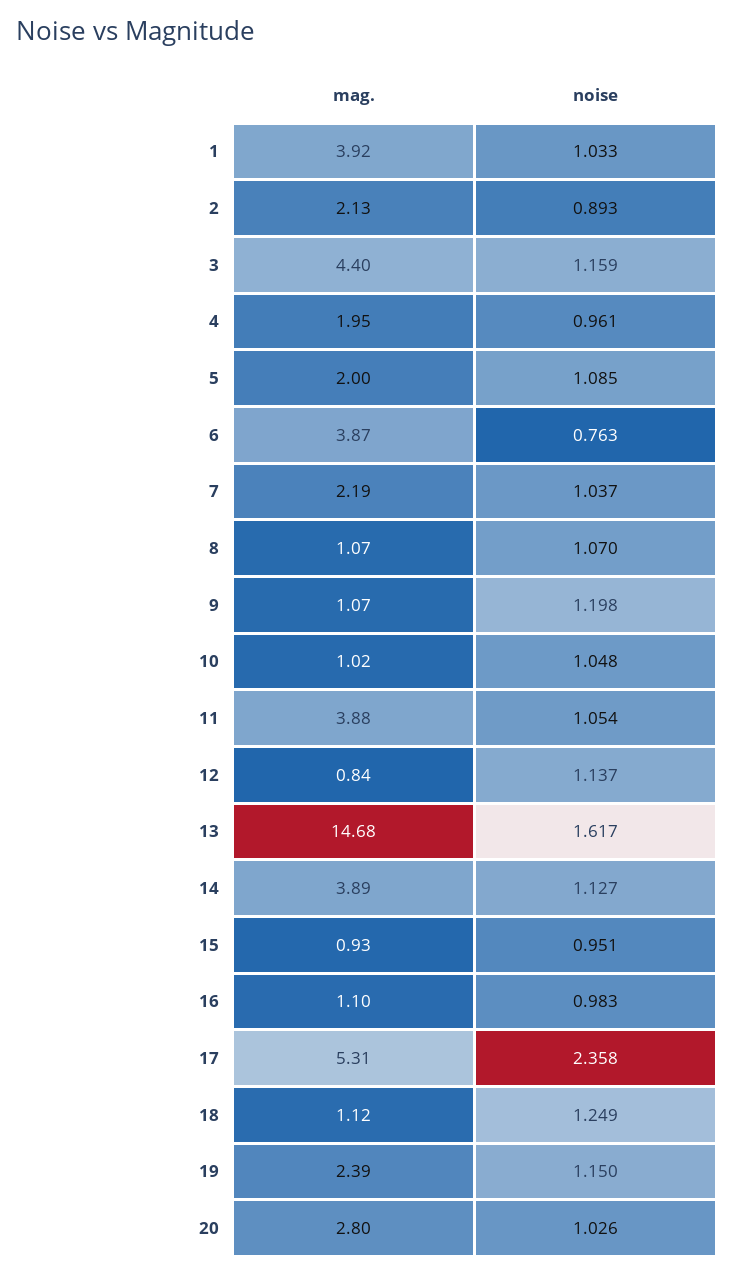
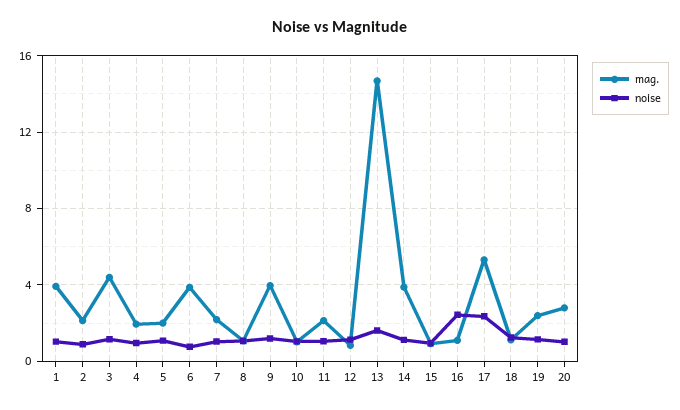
  {
    "mag.": {
      "1": 3.92,
      "2": 2.13,
      "3": 4.4,
      "4": 1.95,
      "5": 2,
      "6": 3.87,
      "7": 2.19,
      "8": 1.07,
-     "9": 1.07,
+     "9": 4,
      "10": 1.02,
-     "11": 3.88,
+     "11": 2,
      "12": 0.84,
      "13": 14.68,
      "14": 3.89,
      "15": 0.93,
      "16": 1.1,
      "17": 5.31,
      "18": 1.12,
      "19": 2.39,
      "20": 2.8
    },
    "noise": {
      "1": 1.033,
      "2": 0.893,
      "3": 1.159,
      "4": 0.961,
      "5": 1.085,
      "6": 0.763,
      "7": 1.037,
      "8": 1.07,
      "9": 1.198,
      "10": 1.048,
      "11": 1.054,
      "12": 1.137,
      "13": 1.617,
      "14": 1.127,
      "15": 0.951,
-     "16": 0.983,
+     "16": 2.5,
      "17": 2.358,
      "18": 1.249,
      "19": 1.15,
      "20": 1.026
    }
  }

